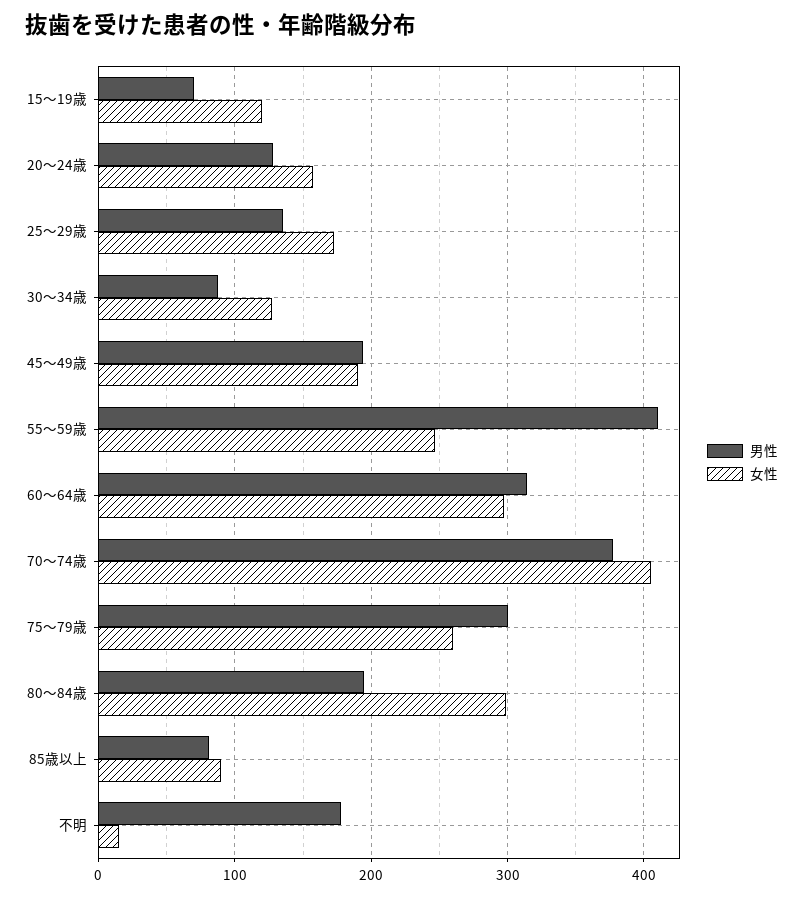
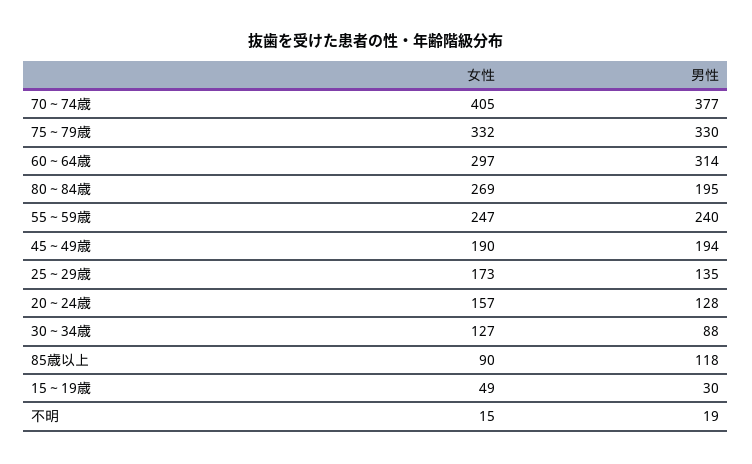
  {
    "男性": {
-     "15～19歳": 70,
+     "15～19歳": 30,
      "20～24歳": 128,
      "25～29歳": 135,
      "30～34歳": 88,
      "45～49歳": 194,
-     "55～59歳": 410,
+     "55～59歳": 240,
      "60～64歳": 314,
      "70～74歳": 377,
-     "75～79歳": 300,
+     "75～79歳": 330,
      "80～84歳": 195,
-     "85歳以上": 80,
+     "85歳以上": 118,
-     "不明": 180
+     "不明": 19
    },
    "女性": {
-     "15～19歳": 120,
+     "15～19歳": 49,
      "20～24歳": 157,
      "25～29歳": 173,
      "30～34歳": 127,
      "45～49歳": 190,
      "55～59歳": 247,
      "60～64歳": 297,
      "70～74歳": 405,
-     "75～79歳": 260,
+     "75～79歳": 332,
-     "80～84歳": 300,
+     "80～84歳": 269,
      "85歳以上": 90,
      "不明": 15
    }
  }

